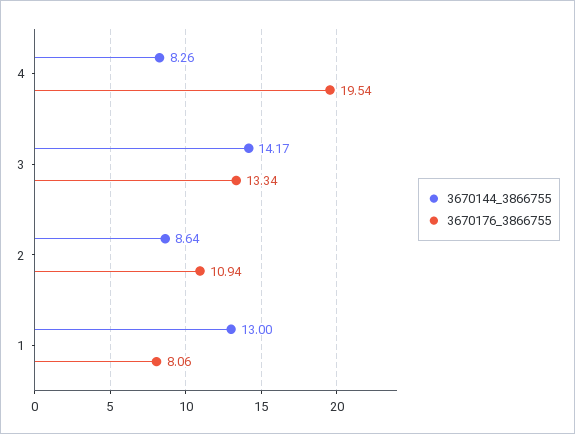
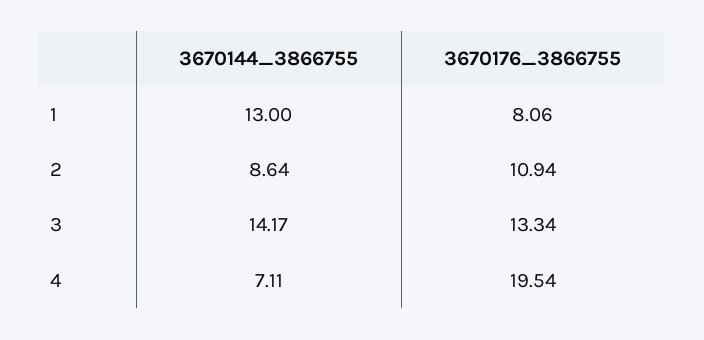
  {
    "3670144_3866755": {
-     "4": 8.26,
+     "4": 7.11,
      "3": 14.17,
      "2": 8.64,
      "1": 13
    },
    "3670176_3866755": {
      "4": 19.54,
      "3": 13.34,
      "2": 10.94,
      "1": 8.06
    }
  }

